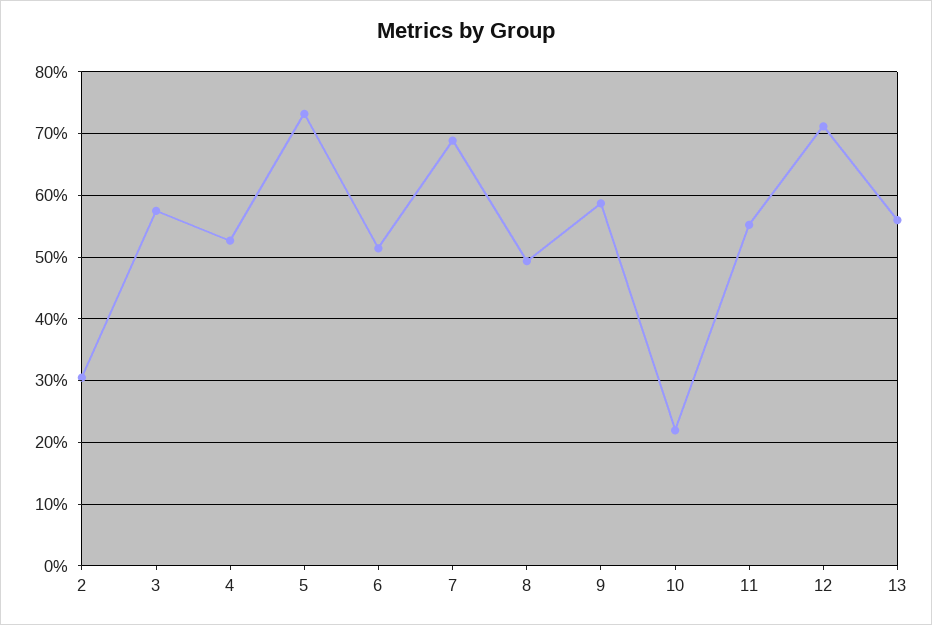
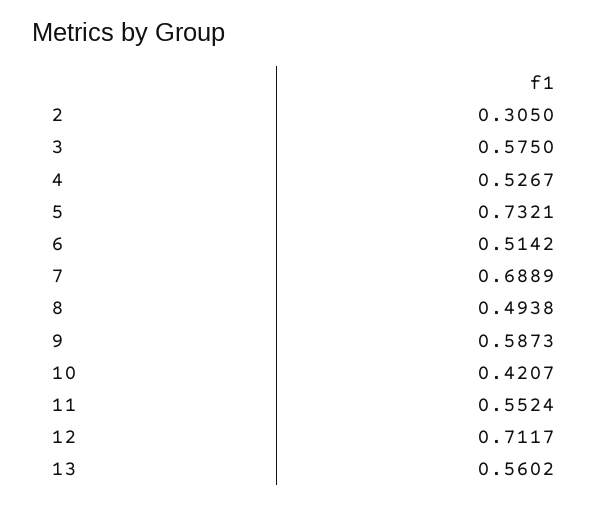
  {
    "2": 0.305,
    "3": 0.575,
    "4": 0.5267,
    "5": 0.7321,
    "6": 0.5142,
    "7": 0.6889,
    "8": 0.4938,
    "9": 0.5873,
-   "10": 0.22,
+   "10": 0.4207,
    "11": 0.5524,
    "12": 0.7117,
    "13": 0.5602
  }

